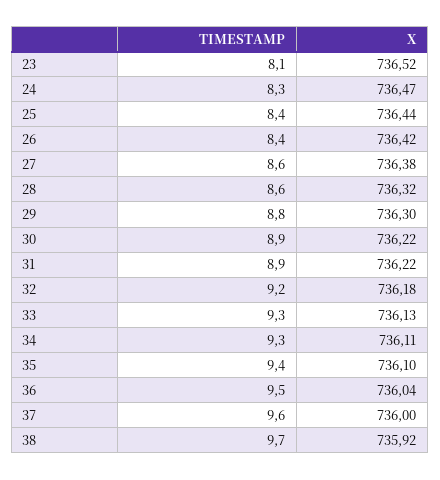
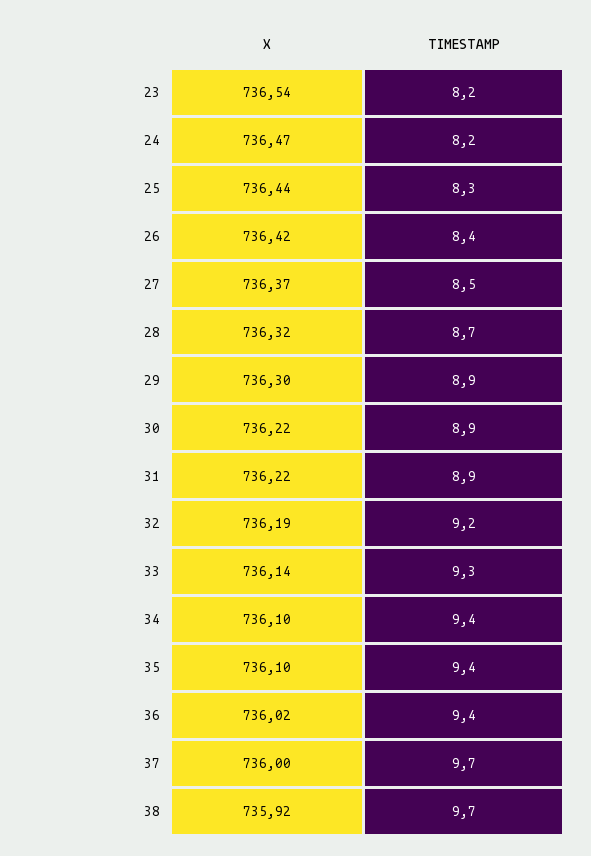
  {
    "TIMESTAMP": {
-     "23": 8.1,
+     "23": 8.2,
-     "24": 8.3,
+     "24": 8.2,
-     "25": 8.4,
+     "25": 8.3,
      "26": 8.4,
-     "27": 8.6,
+     "27": 8.5,
-     "28": 8.6,
+     "28": 8.7,
-     "29": 8.8,
+     "29": 8.9,
      "30": 8.9,
      "31": 8.9,
      "32": 9.2,
      "33": 9.3,
-     "34": 9.3,
+     "34": 9.4,
      "35": 9.4,
-     "36": 9.5,
+     "36": 9.4,
-     "37": 9.6,
+     "37": 9.7,
      "38": 9.7
    },
    "X": {
-     "23": 736.52,
+     "23": 736.54,
      "24": 736.47,
      "25": 736.44,
      "26": 736.42,
-     "27": 736.38,
+     "27": 736.37,
      "28": 736.32,
      "29": 736.3,
      "30": 736.22,
      "31": 736.22,
-     "32": 736.18,
+     "32": 736.19,
-     "33": 736.13,
+     "33": 736.14,
-     "34": 736.11,
+     "34": 736.1,
      "35": 736.1,
-     "36": 736.04,
+     "36": 736.02,
      "37": 736,
      "38": 735.92
    }
  }

